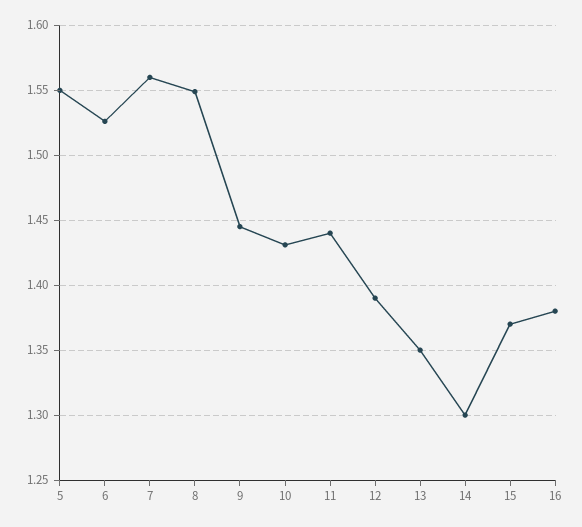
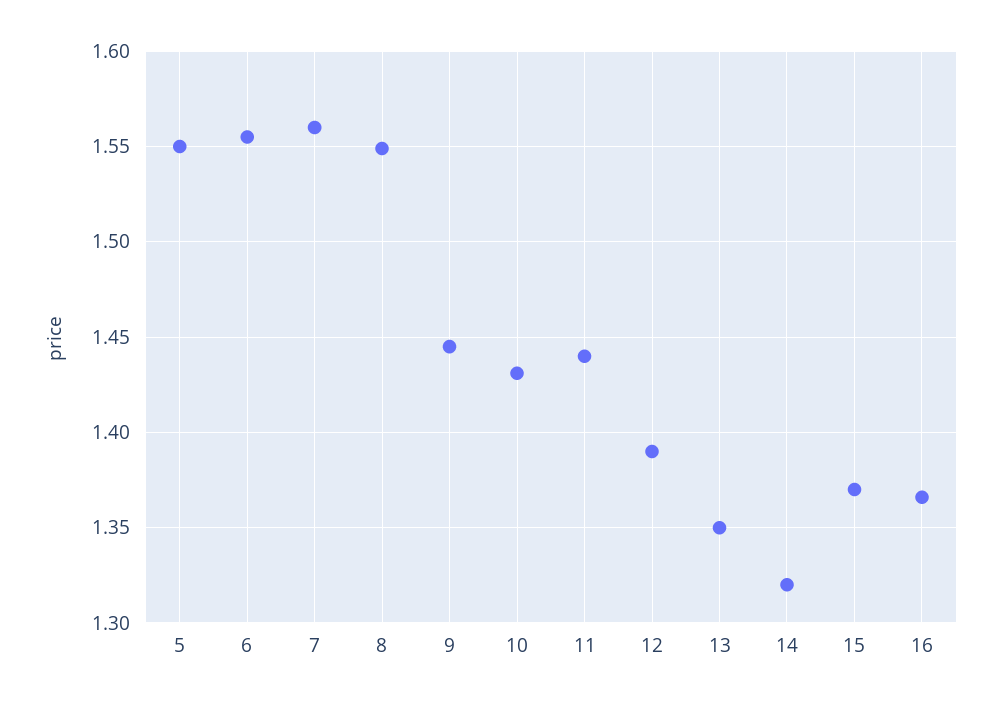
  {
    "5": 1.55,
-   "6": 1.525,
+   "6": 1.555,
    "7": 1.56,
    "8": 1.55,
    "9": 1.445,
    "10": 1.43,
    "11": 1.44,
    "12": 1.39,
    "13": 1.35,
-   "14": 1.3,
+   "14": 1.32,
    "15": 1.37,
-   "16": 1.38
+   "16": 1.365
  }

